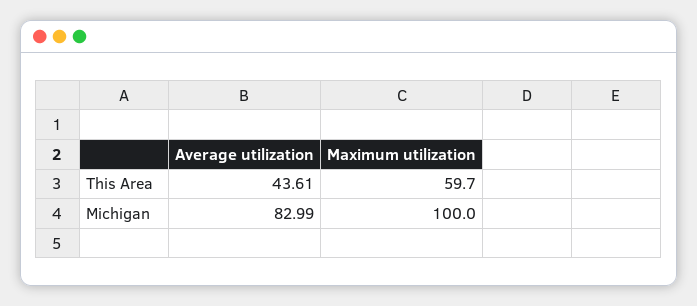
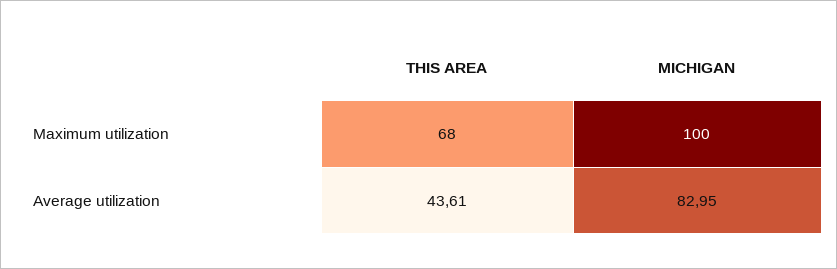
  {
    "Average utilization": {
      "This Area": 43.61,
-     "Michigan": 82.99
+     "Michigan": 82.95
    },
    "Maximum utilization": {
-     "This Area": 59.7,
+     "This Area": 68,
      "Michigan": 100
    }
  }

